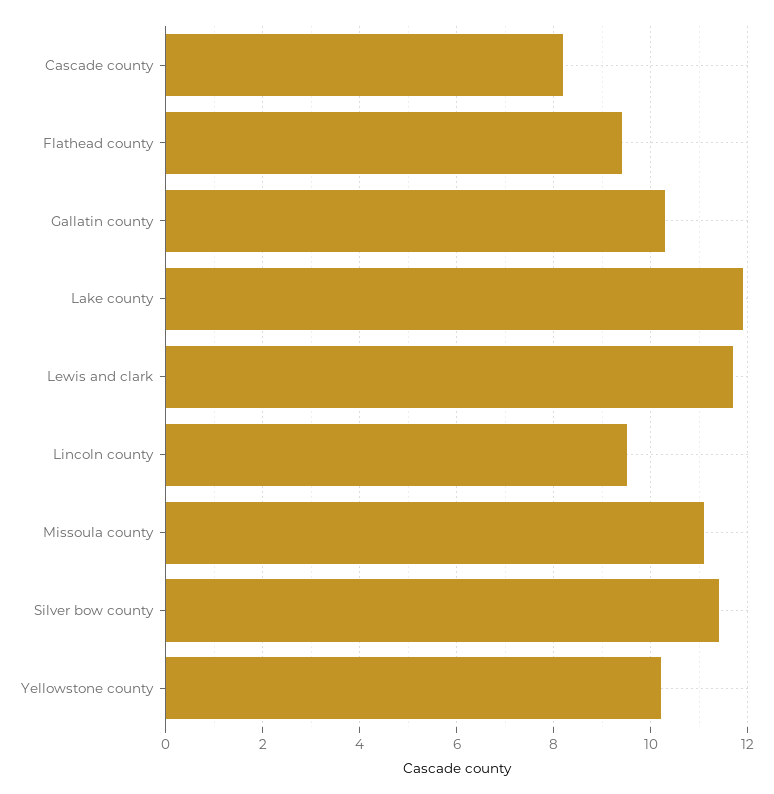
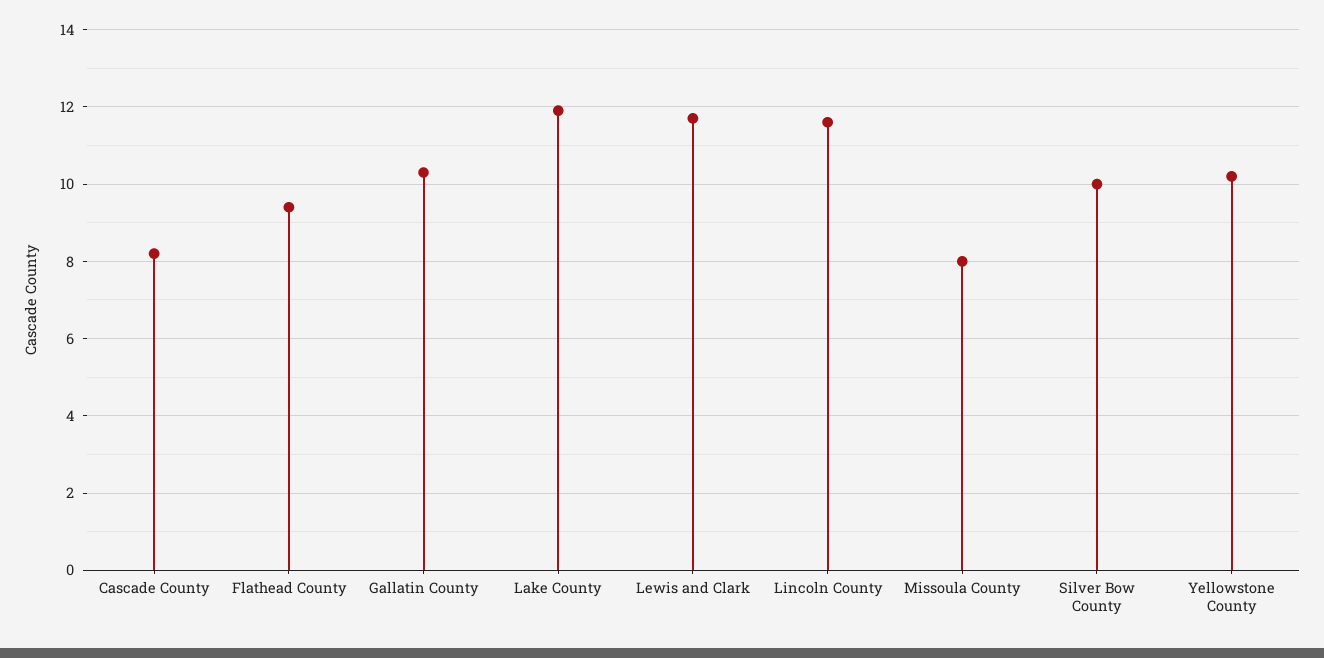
  {
    "Cascade county": 8,
    "Flathead county": 9.5,
    "Gallatin county": 10.5,
    "Lake county": 12,
    "Lewis and clark": 11.5,
-   "Lincoln county": 9.5,
+   "Lincoln county": 11.5,
-   "Missoula county": 11,
+   "Missoula county": 8,
-   "Silver bow county": 11.5,
+   "Silver bow county": 10,
    "Yellowstone county": 10
  }

